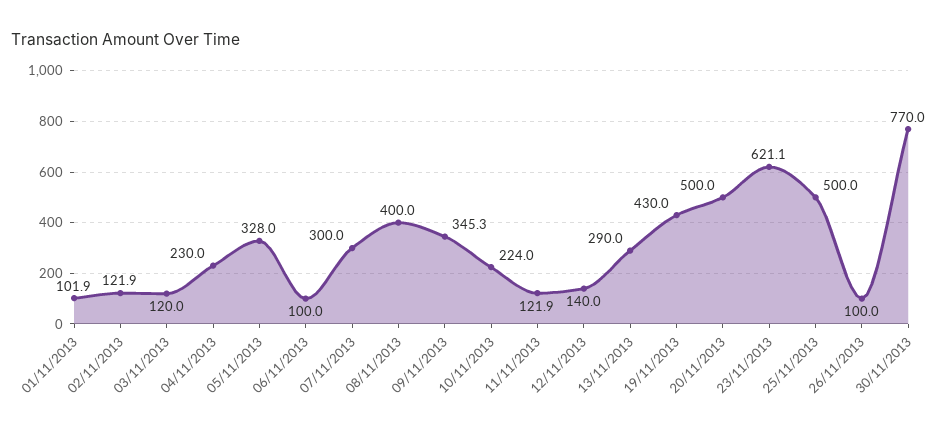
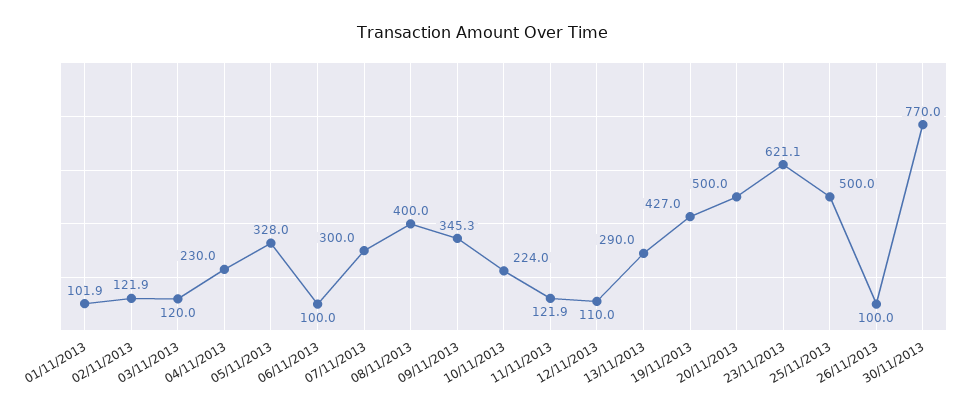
  {
    "01/11/2013": 101.9,
    "02/11/2013": 121.9,
    "03/11/2013": 120,
    "04/11/2013": 230,
    "05/11/2013": 328,
    "06/11/2013": 100,
    "07/11/2013": 300,
    "08/11/2013": 400,
    "09/11/2013": 345.3,
    "10/11/2013": 224,
    "11/11/2013": 121.9,
-   "12/11/2013": 140,
+   "12/11/2013": 110,
    "13/11/2013": 290,
-   "19/11/2013": 430,
+   "19/11/2013": 427,
    "20/11/2013": 500,
    "23/11/2013": 621.1,
    "25/11/2013": 500,
    "26/11/2013": 100,
    "30/11/2013": 770
  }

